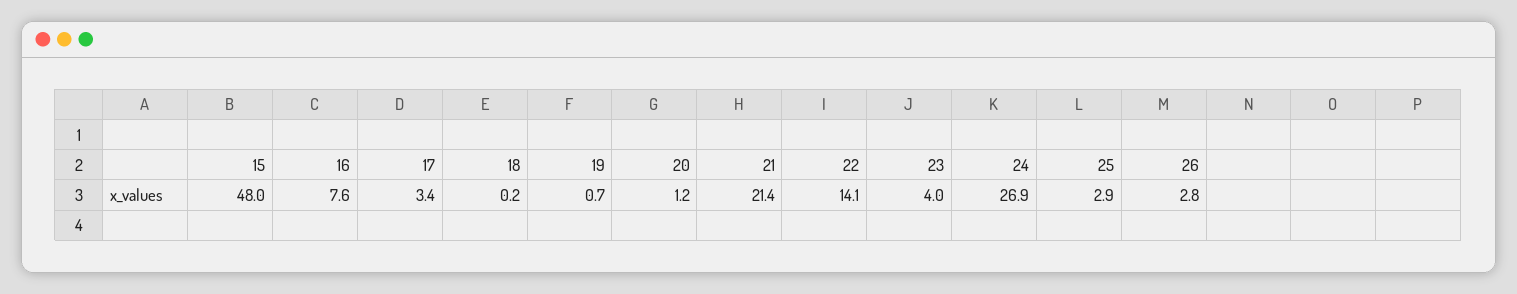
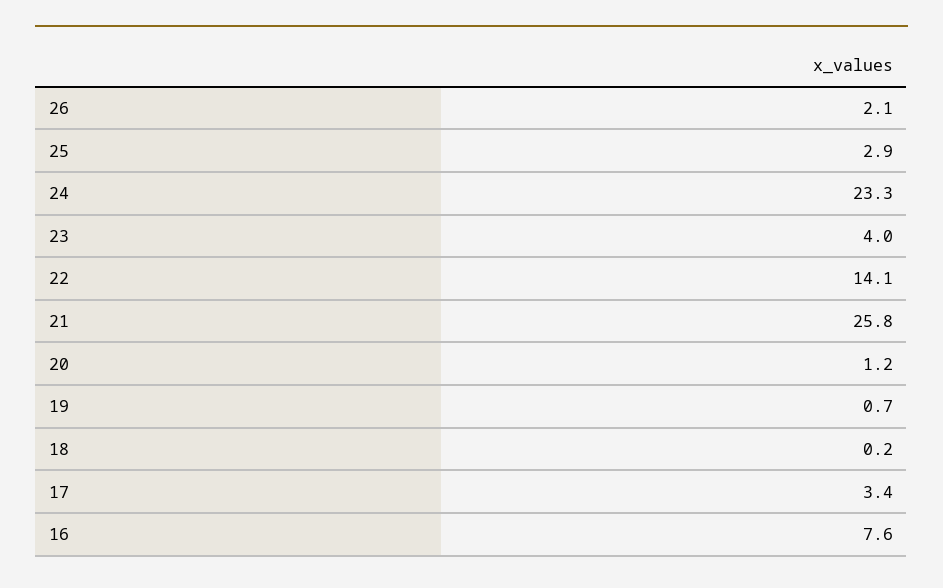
  {
-   "15": 48,
    "16": 7.6,
    "17": 3.4,
    "18": 0.2,
    "19": 0.7,
    "20": 1.2,
-   "21": 21.4,
+   "21": 25.8,
    "22": 14.1,
    "23": 4,
-   "24": 26.9,
+   "24": 23.3,
    "25": 2.9,
-   "26": 2.8
+   "26": 2.1
  }

